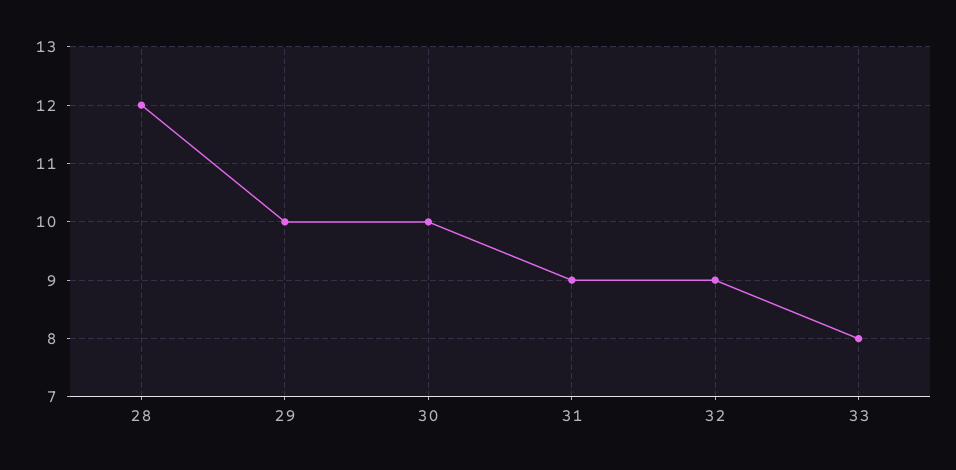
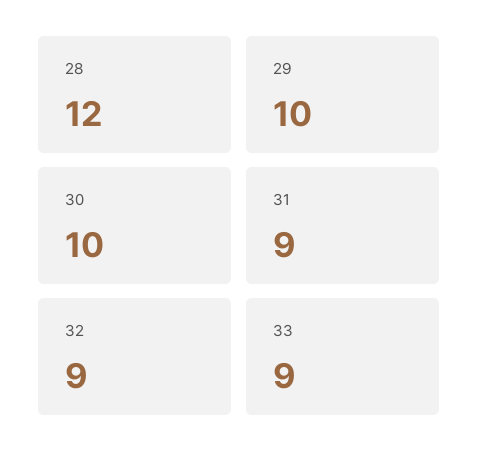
  {
    "28": 12,
    "29": 10,
    "30": 10,
    "31": 9,
    "32": 9,
-   "33": 8
+   "33": 9
  }

